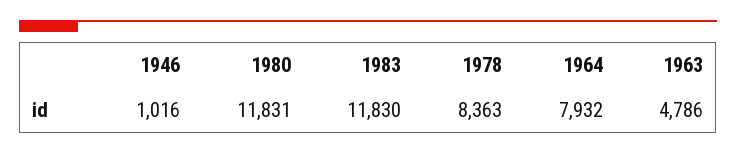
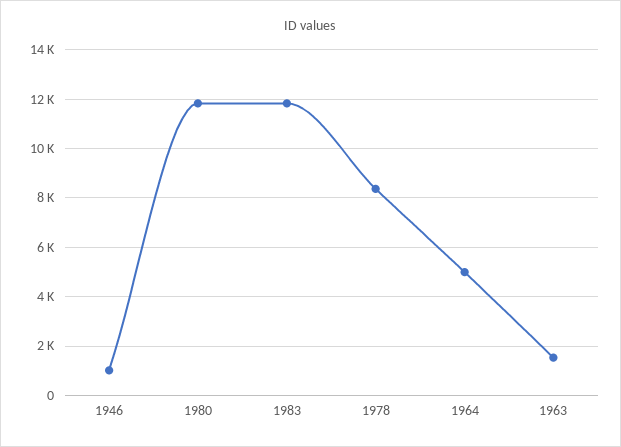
  {
    "1946": 1016,
    "1980": 11831,
    "1983": 11830,
    "1978": 8363,
-   "1964": 7932,
+   "1964": 5000,
-   "1963": 4786
+   "1963": 1500
  }

